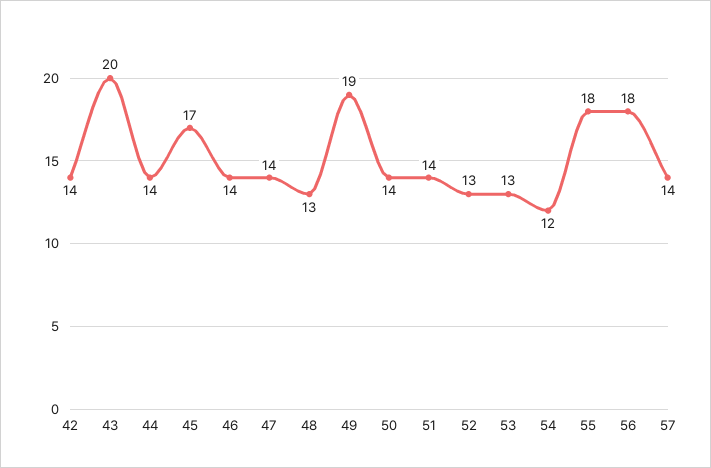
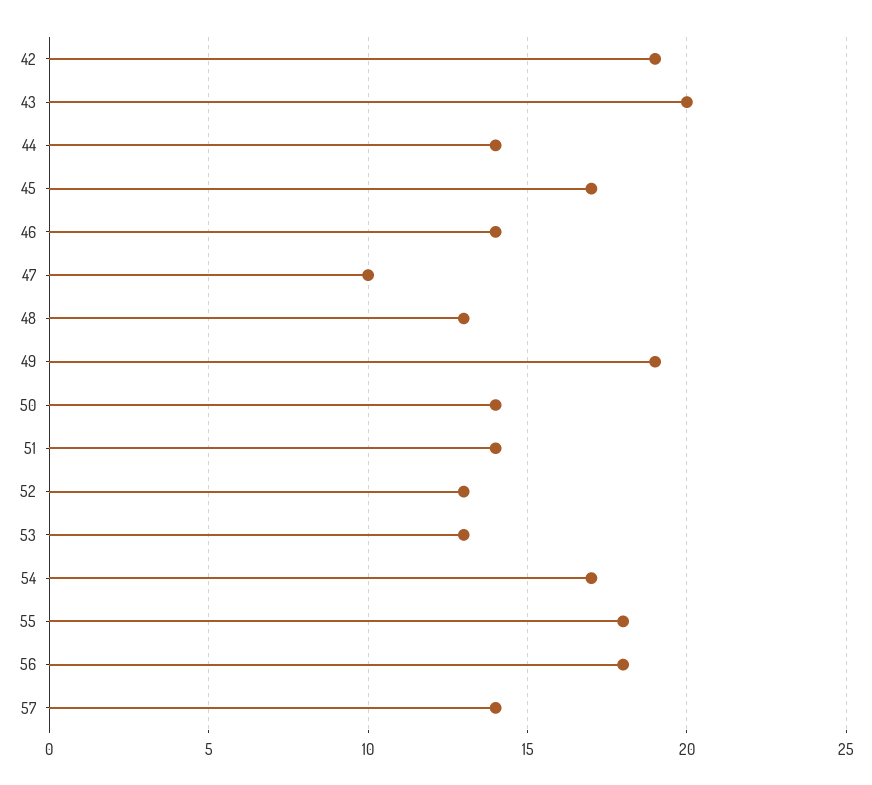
  {
-   "42": 14,
+   "42": 19,
    "43": 20,
    "44": 14,
    "45": 17,
    "46": 14,
-   "47": 14,
+   "47": 10,
    "48": 13,
    "49": 19,
    "50": 14,
    "51": 14,
    "52": 13,
    "53": 13,
-   "54": 12,
+   "54": 17,
    "55": 18,
    "56": 18,
    "57": 14
  }

